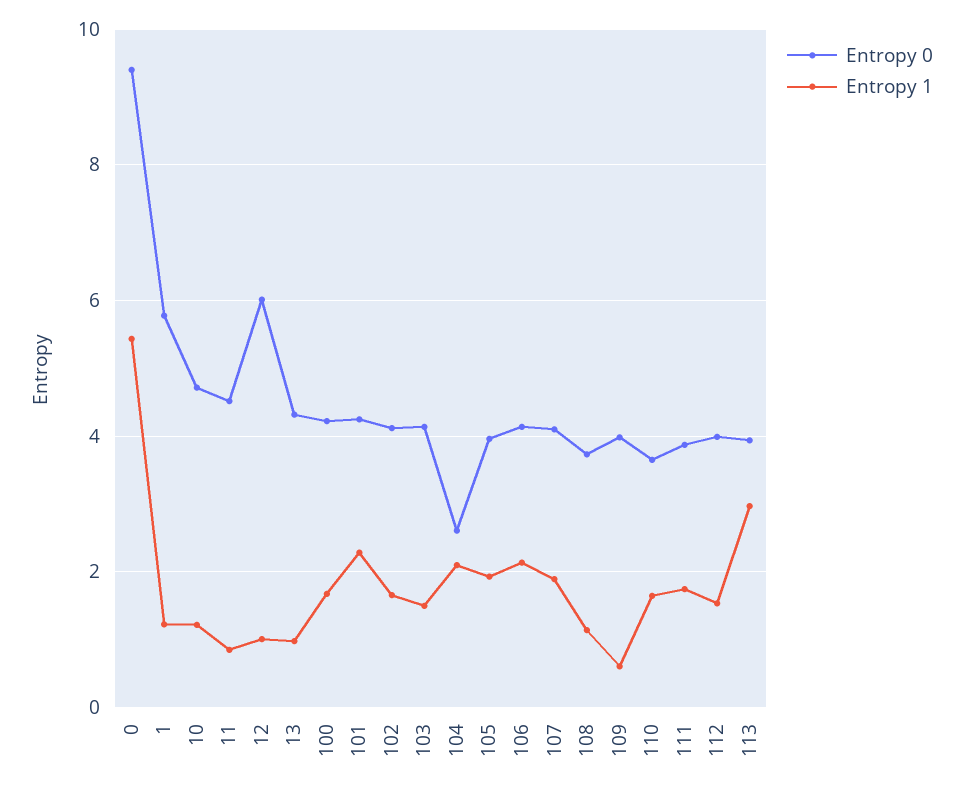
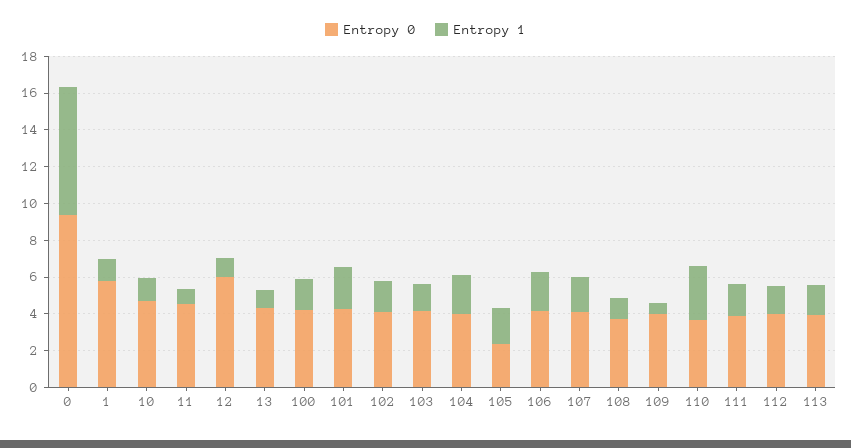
  {
    "Entropy 0": {
      "0": 9.4,
      "1": 5.8,
      "10": 4.8,
      "11": 4.6,
      "12": 6,
      "13": 4.4,
      "100": 4.2,
      "101": 4.2,
      "102": 4.2,
      "103": 4.2,
-     "104": 2.6,
+     "104": 4,
-     "105": 4,
+     "105": 2.5,
      "106": 4.2,
      "107": 4.2,
      "108": 3.8,
      "109": 4,
      "110": 3.6,
      "111": 3.8,
      "112": 4,
      "113": 4
    },
    "Entropy 1": {
-     "0": 5.4,
+     "0": 7,
      "1": 1.2,
      "10": 1.2,
      "11": 0.8,
      "12": 1,
      "13": 1,
      "100": 1.6,
      "101": 2.2,
      "102": 1.6,
      "103": 1.6,
      "104": 2.2,
      "105": 2,
      "106": 2.2,
      "107": 1.8,
      "108": 1.2,
      "109": 0.6,
-     "110": 1.6,
+     "110": 3,
      "111": 1.8,
      "112": 1.6,
-     "113": 3
+     "113": 1.5
    }
  }

